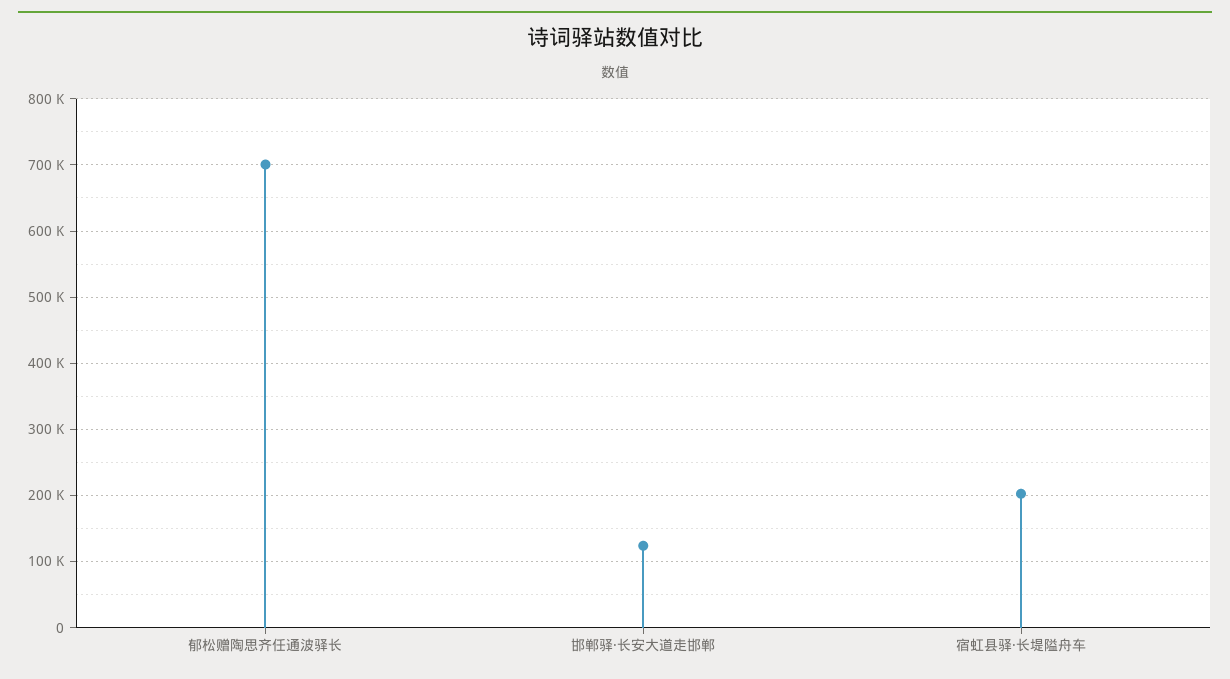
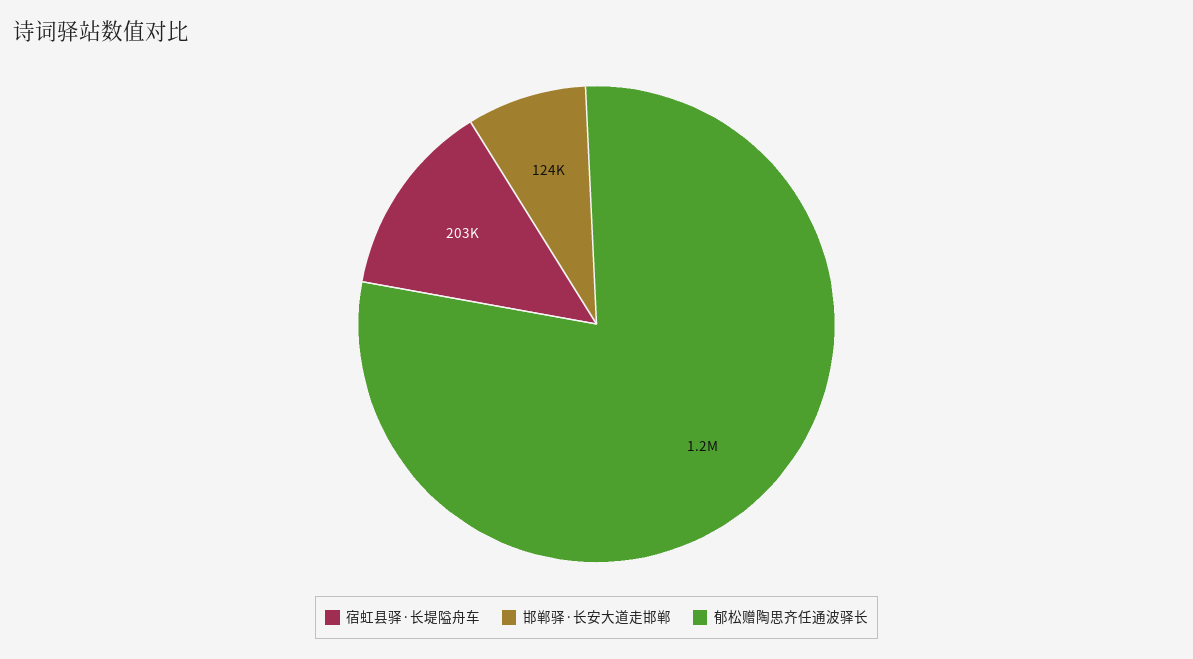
  {
-   "郁松赠陶思齐任通波驿长": 700000,
+   "郁松赠陶思齐任通波驿长": 1200000,
    "邯郸驿·长安大道走邯郸": 124000,
    "宿虹县驿·长堤隘舟车": 203000
  }

